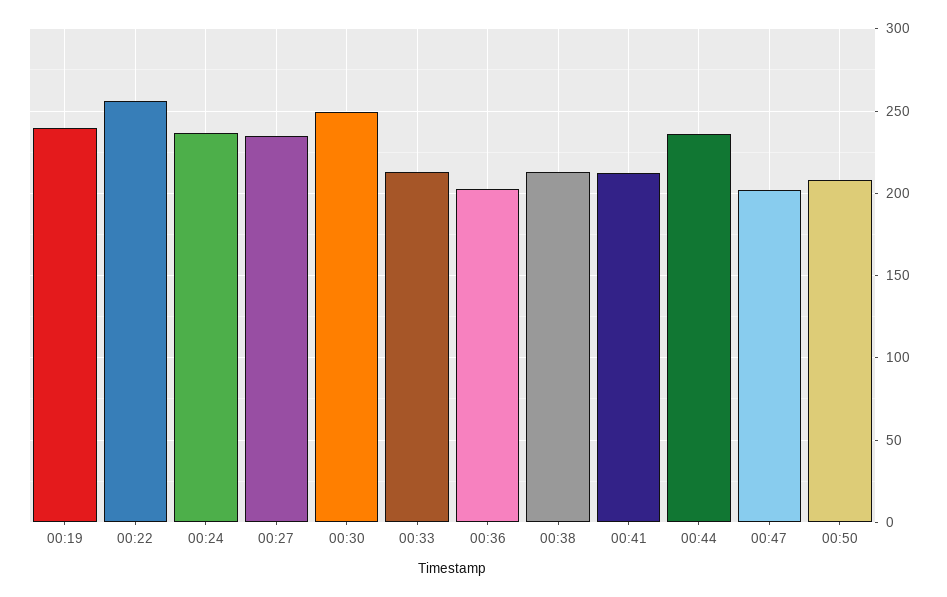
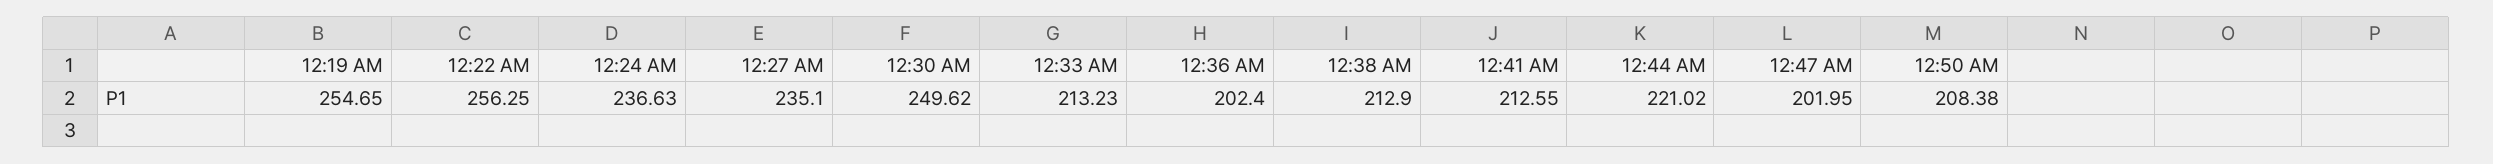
  {
-   "00:19": 240,
+   "00:19": 254.65,
    "00:22": 256.25,
    "00:24": 236.63,
    "00:27": 235.1,
    "00:30": 249.62,
    "00:33": 213.23,
    "00:36": 202.4,
    "00:38": 212.9,
    "00:41": 212.55,
-   "00:44": 235,
+   "00:44": 221.02,
    "00:47": 201.95,
    "00:50": 208.38
  }

